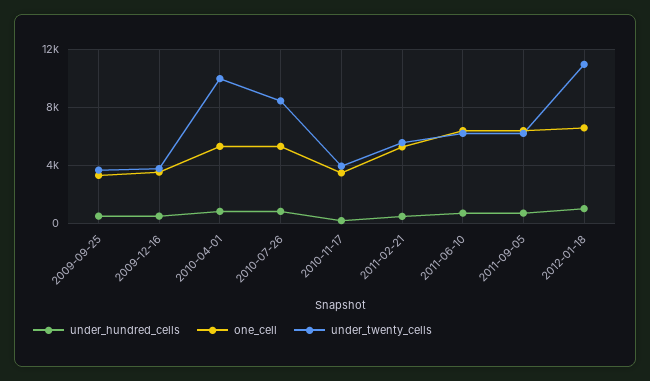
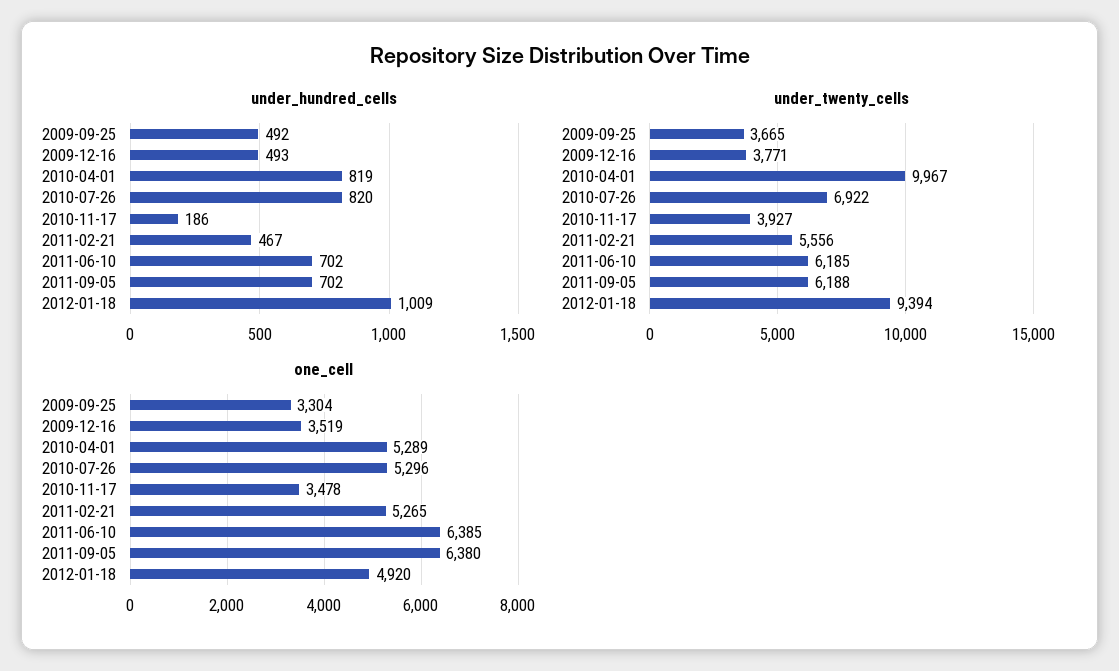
  {
    "under_hundred_cells": {
      "2009-09-25": 492,
      "2009-12-16": 493,
      "2010-04-01": 819,
      "2010-07-26": 820,
      "2010-11-17": 186,
      "2011-02-21": 467,
      "2011-06-10": 702,
      "2011-09-05": 702,
      "2012-01-18": 1009
    },
    "one_cell": {
      "2009-09-25": 3304,
      "2009-12-16": 3519,
      "2010-04-01": 5289,
      "2010-07-26": 5296,
      "2010-11-17": 3478,
      "2011-02-21": 5265,
      "2011-06-10": 6385,
      "2011-09-05": 6380,
-     "2012-01-18": 6500
+     "2012-01-18": 4920
    },
    "under_twenty_cells": {
      "2009-09-25": 3665,
      "2009-12-16": 3771,
      "2010-04-01": 9967,
-     "2010-07-26": 8500,
+     "2010-07-26": 6922,
      "2010-11-17": 3927,
      "2011-02-21": 5556,
      "2011-06-10": 6185,
      "2011-09-05": 6188,
-     "2012-01-18": 11000
+     "2012-01-18": 9394
    }
  }

